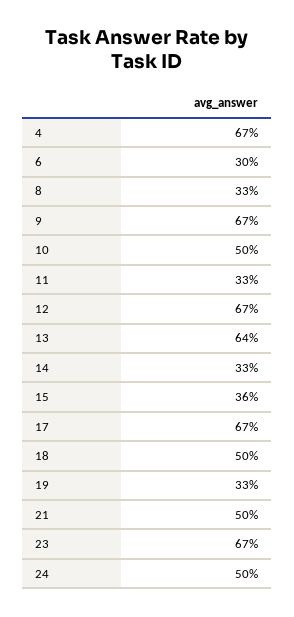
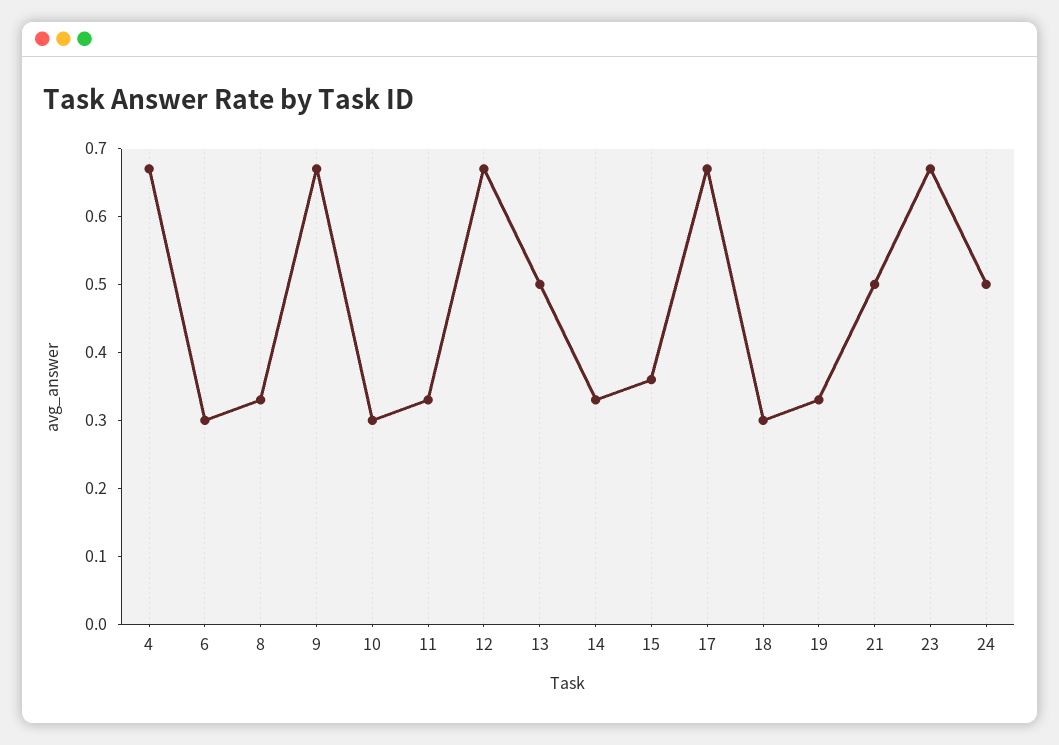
  {
    "4": 0.67,
    "6": 0.3,
    "8": 0.33,
    "9": 0.67,
-   "10": 0.5,
+   "10": 0.3,
    "11": 0.33,
    "12": 0.67,
-   "13": 0.64,
+   "13": 0.5,
    "14": 0.33,
    "15": 0.36,
    "17": 0.67,
-   "18": 0.5,
+   "18": 0.3,
    "19": 0.33,
    "21": 0.5,
    "23": 0.67,
    "24": 0.5
  }

